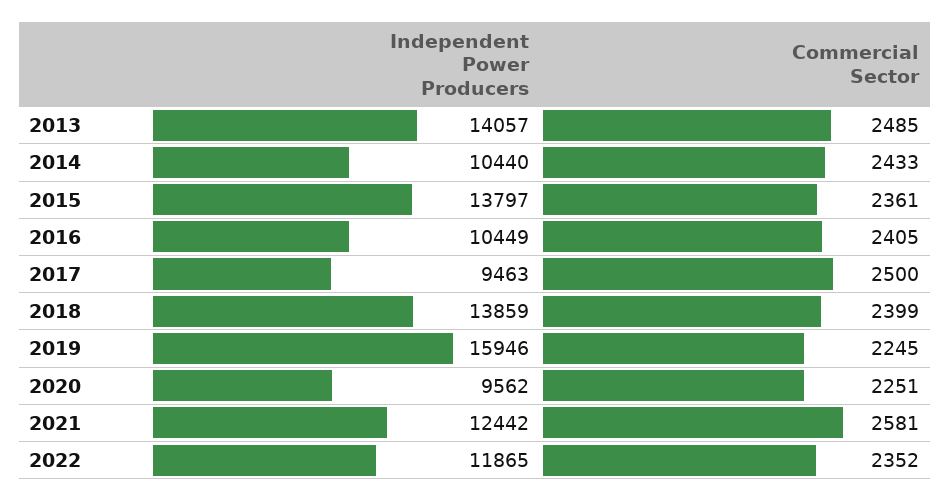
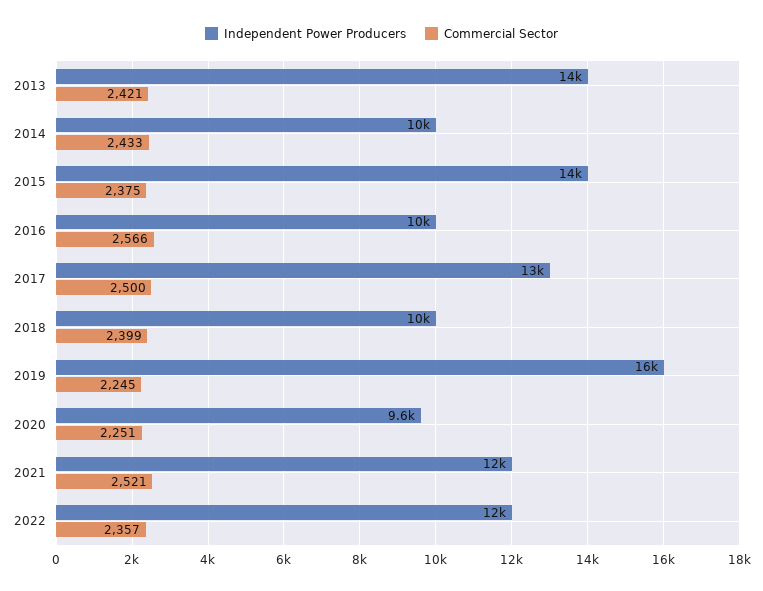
  {
    "Independent Power Producers": {
      "2013": 14057,
      "2014": 10440,
      "2015": 13797,
      "2016": 10449,
-     "2017": 9463,
+     "2017": 13000,
-     "2018": 13859,
+     "2018": 10000,
      "2019": 15946,
      "2020": 9562,
      "2021": 12442,
      "2022": 11865
    },
    "Commercial Sector": {
-     "2013": 2485,
+     "2013": 2421,
      "2014": 2433,
-     "2015": 2361,
+     "2015": 2375,
-     "2016": 2405,
+     "2016": 2566,
      "2017": 2500,
      "2018": 2399,
      "2019": 2245,
      "2020": 2251,
-     "2021": 2581,
+     "2021": 2521,
-     "2022": 2352
+     "2022": 2357
    }
  }

